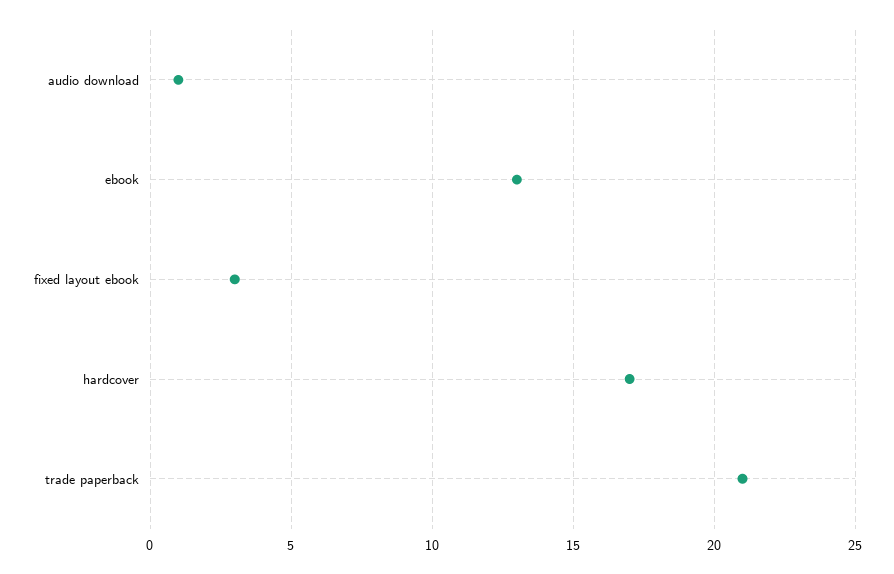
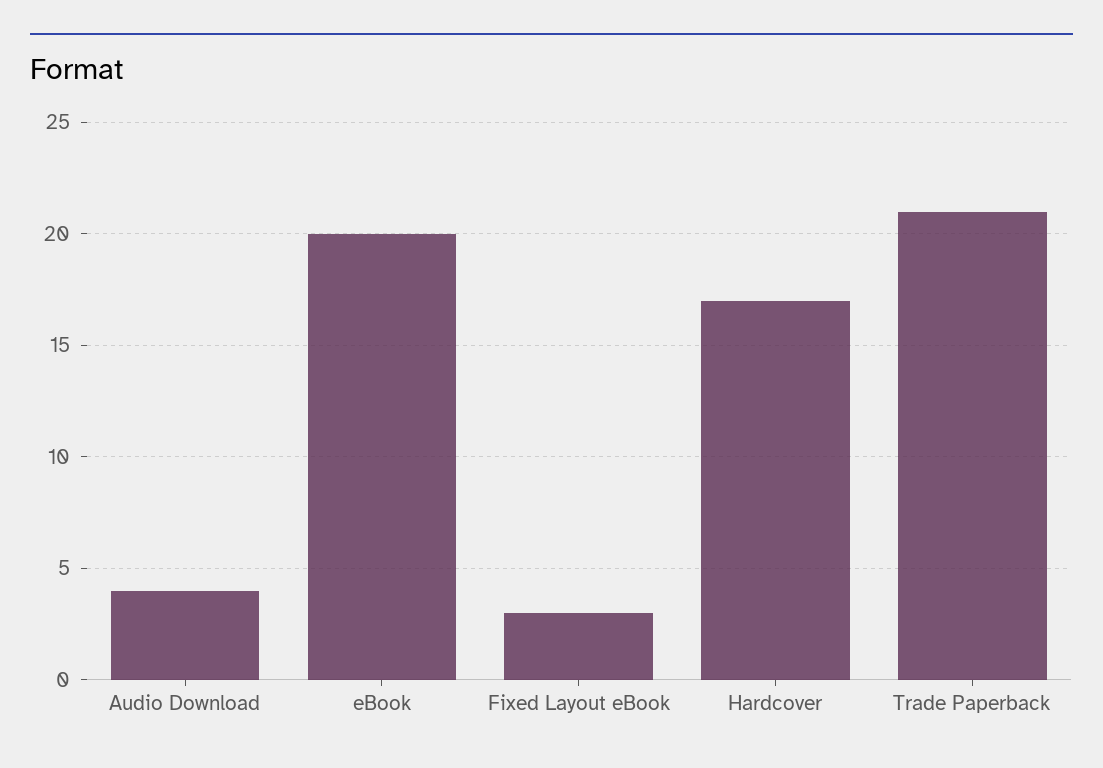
  {
-   "audio download": 1,
+   "audio download": 4,
-   "ebook": 13,
+   "ebook": 20,
    "fixed layout ebook": 3,
    "hardcover": 17,
    "trade paperback": 21
  }

